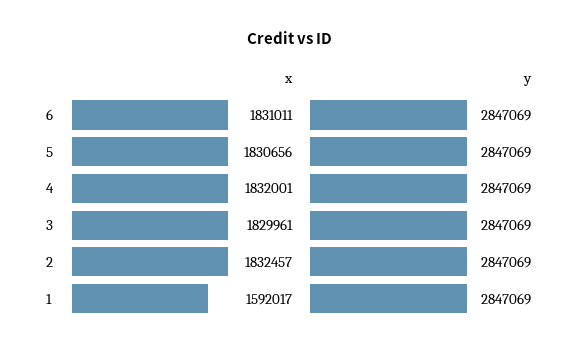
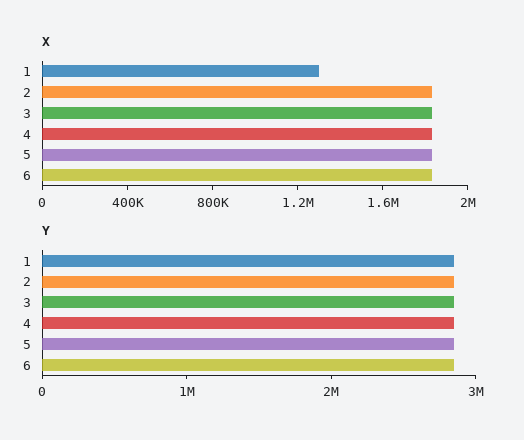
  {
    "x": {
      "6": 1831011,
      "5": 1830656,
      "4": 1832001,
      "3": 1829961,
      "2": 1832457,
-     "1": 1592017
+     "1": 1300000
    },
    "y": {
      "6": 2847069,
      "5": 2847069,
      "4": 2847069,
      "3": 2847069,
      "2": 2847069,
      "1": 2847069
    }
  }

